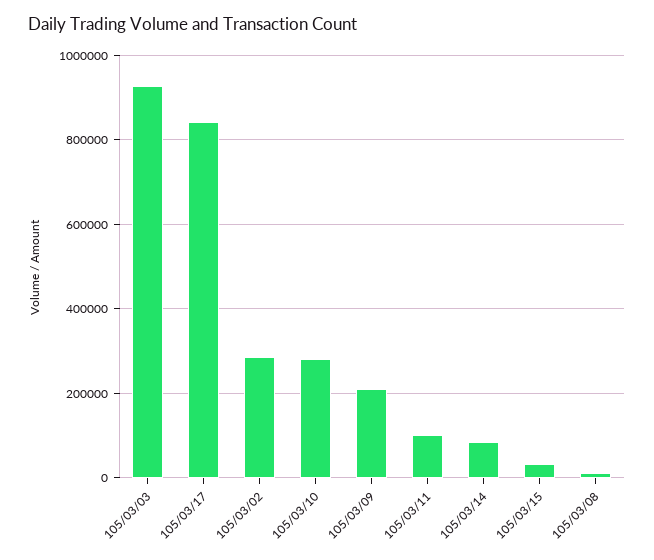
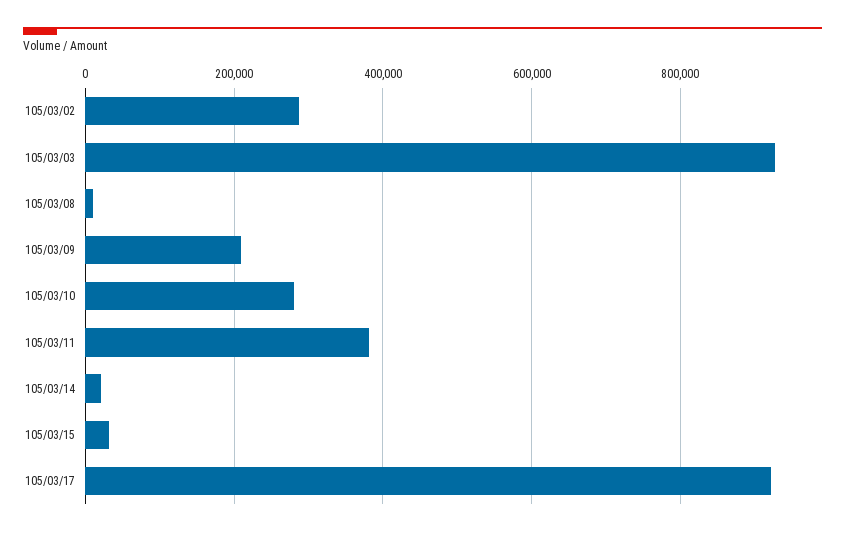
  {
    "105/03/03": 920000,
-   "105/03/17": 840000,
+   "105/03/17": 920000,
    "105/03/02": 280000,
    "105/03/10": 280000,
    "105/03/09": 220000,
-   "105/03/11": 100000,
+   "105/03/11": 380000,
-   "105/03/14": 80000,
+   "105/03/14": 20000,
    "105/03/15": 40000,
    "105/03/08": 20000
  }

